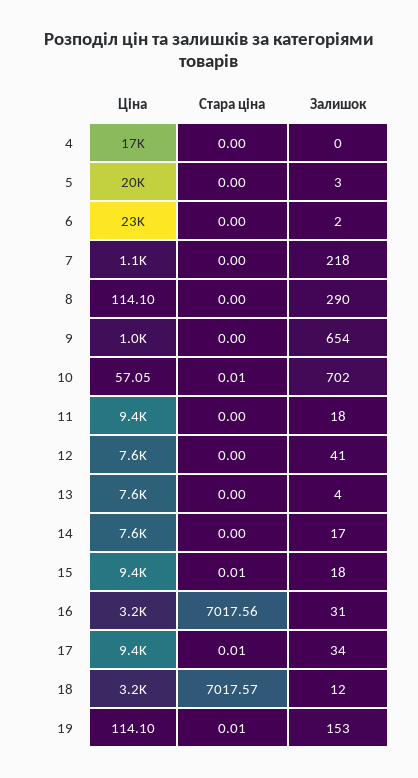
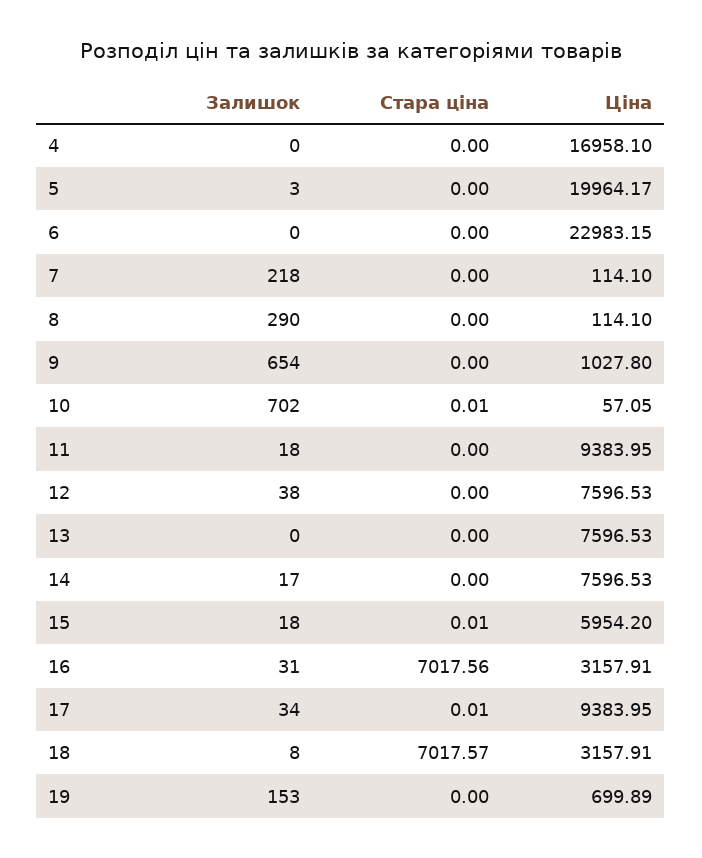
  {
    "Ціна": {
      "4": 16958.1,
      "5": 19964.17,
      "6": 22983.15,
-     "7": 1100,
+     "7": 114.1,
      "8": 114.1,
      "9": 1027.8,
      "10": 57.05,
      "11": 9383.95,
      "12": 7596.53,
      "13": 7596.53,
      "14": 7596.53,
-     "15": 9400,
+     "15": 5954.2,
      "16": 3157.91,
      "17": 9383.95,
      "18": 3157.91,
-     "19": 114.1
+     "19": 699.89
    },
    "Стара ціна": {
      "4": 0,
      "5": 0,
      "6": 0,
      "7": 0,
      "8": 0,
      "9": 0,
      "10": 0.01,
      "11": 0,
      "12": 0,
      "13": 0,
      "14": 0,
      "15": 0.01,
      "16": 7017.56,
      "17": 0.01,
      "18": 7017.57,
-     "19": 0.01
+     "19": 0
    },
    "Залишок": {
      "4": 0,
      "5": 3,
-     "6": 2,
+     "6": 0,
      "7": 218,
      "8": 290,
      "9": 654,
      "10": 702,
      "11": 18,
-     "12": 41,
+     "12": 38,
-     "13": 4,
+     "13": 0,
      "14": 17,
      "15": 18,
      "16": 31,
      "17": 34,
-     "18": 12,
+     "18": 8,
      "19": 153
    }
  }

